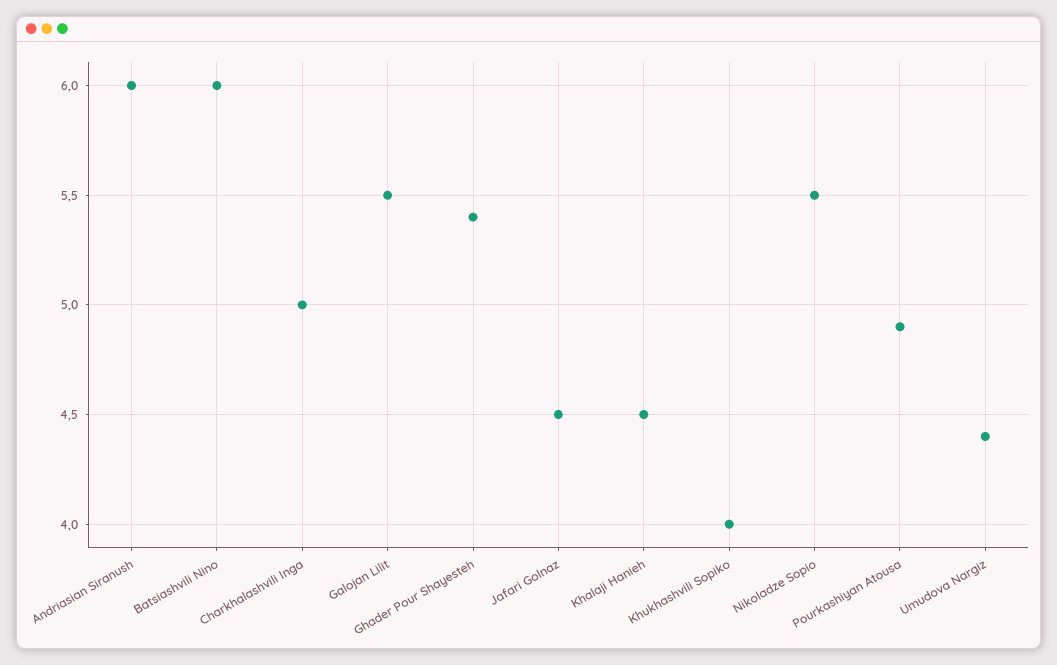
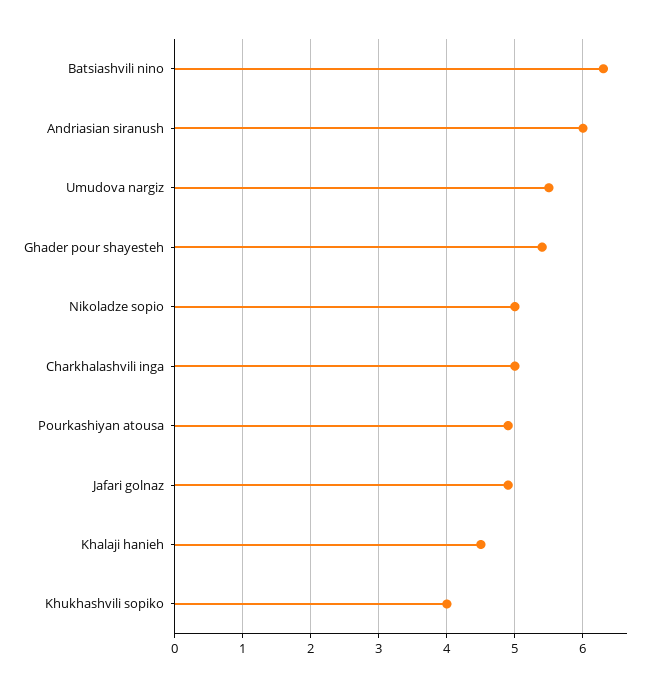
  {
    "Andriasian Siranush": 6,
-   "Batsiashvili Nino": 6,
+   "Batsiashvili Nino": 6.3,
    "Charkhalashvili Inga": 5,
-   "Galojan Lilit": 5.5,
    "Ghader Pour Shayesteh": 5.4,
-   "Jafari Golnaz": 4.5,
+   "Jafari Golnaz": 4.9,
    "Khalaji Hanieh": 4.5,
    "Khukhashvili Sopiko": 4,
-   "Nikoladze Sopio": 5.5,
+   "Nikoladze Sopio": 5,
    "Pourkashiyan Atousa": 4.9,
-   "Umudova Nargiz": 4.4
+   "Umudova Nargiz": 5.5
  }

